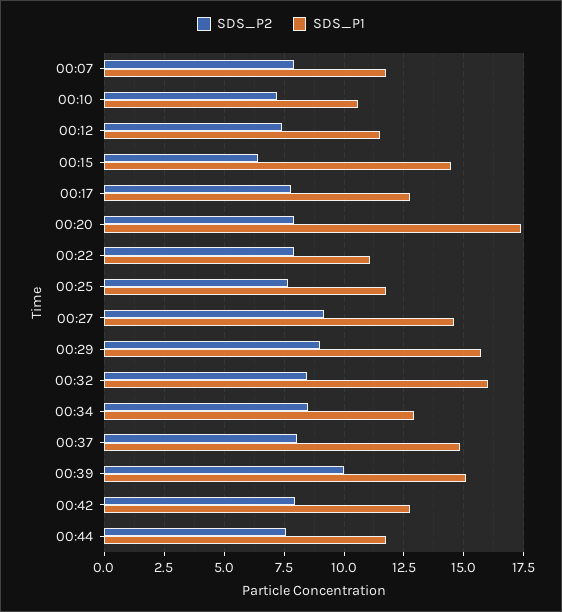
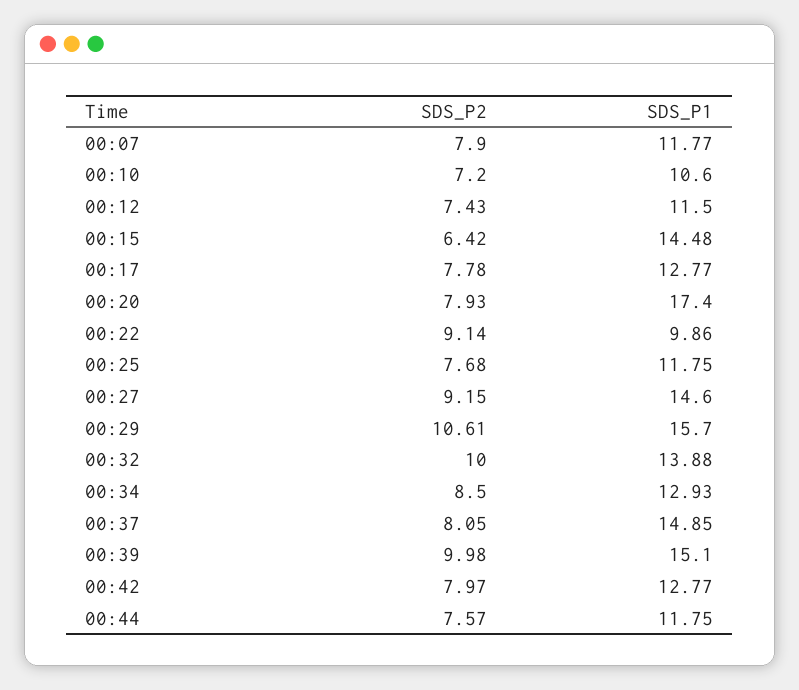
  {
    "SDS_P2": {
      "00:07": 7.9,
      "00:10": 7.2,
      "00:12": 7.43,
      "00:15": 6.42,
      "00:17": 7.78,
      "00:20": 7.93,
-     "00:22": 8,
+     "00:22": 9.14,
      "00:25": 7.68,
      "00:27": 9.15,
-     "00:29": 9,
+     "00:29": 10.61,
-     "00:32": 8.5,
+     "00:32": 10,
      "00:34": 8.5,
      "00:37": 8.05,
      "00:39": 9.98,
      "00:42": 7.97,
      "00:44": 7.57
    },
    "SDS_P1": {
      "00:07": 11.77,
      "00:10": 10.6,
      "00:12": 11.5,
      "00:15": 14.48,
      "00:17": 12.77,
      "00:20": 17.4,
-     "00:22": 11,
+     "00:22": 9.86,
      "00:25": 11.75,
      "00:27": 14.6,
      "00:29": 15.7,
-     "00:32": 16,
+     "00:32": 13.88,
      "00:34": 12.93,
      "00:37": 14.85,
      "00:39": 15.1,
      "00:42": 12.77,
      "00:44": 11.75
    }
  }

